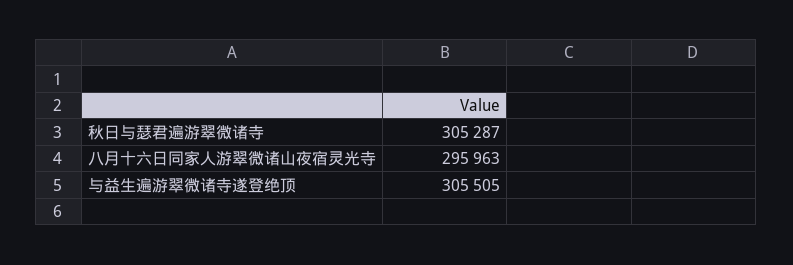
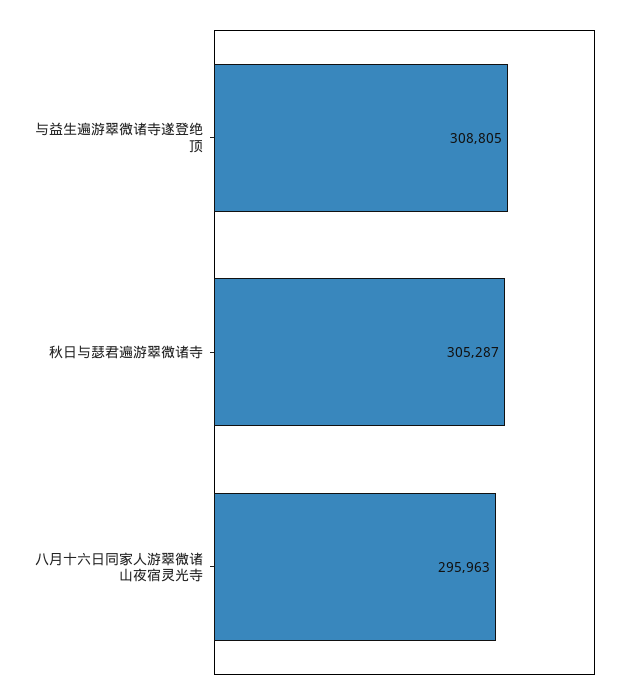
  {
    "秋日与瑟君遍游翠微诸寺": 305287,
    "八月十六日同家人游翠微诸山夜宿灵光寺": 295963,
-   "与益生遍游翠微诸寺遂登绝顶": 305505
+   "与益生遍游翠微诸寺遂登绝顶": 308805
  }

